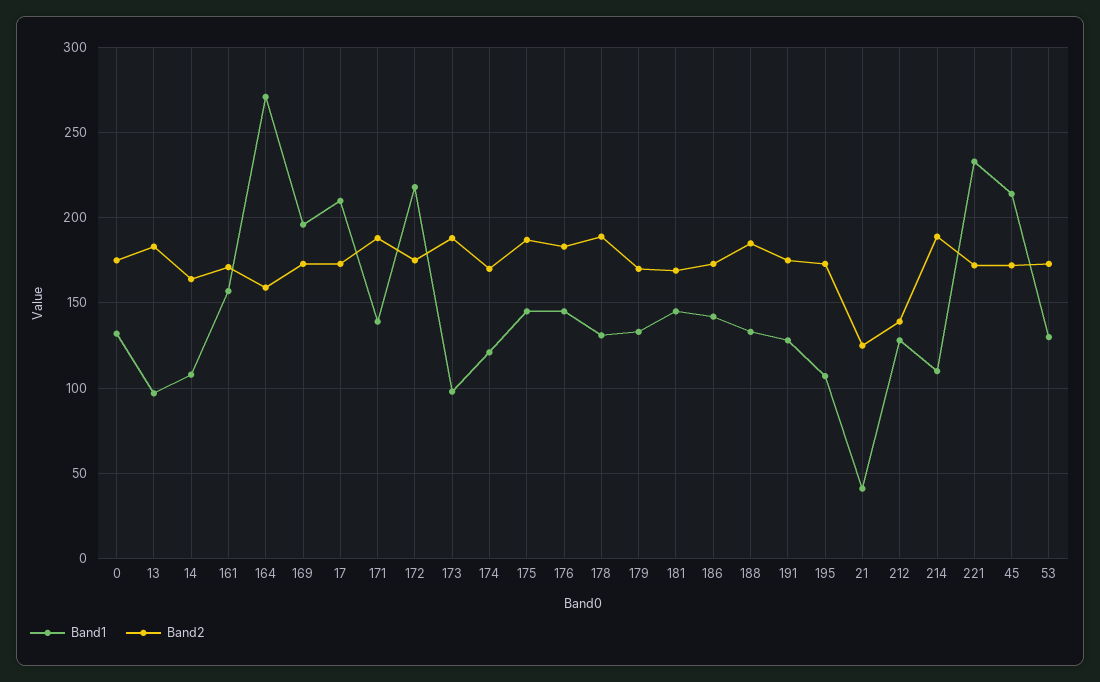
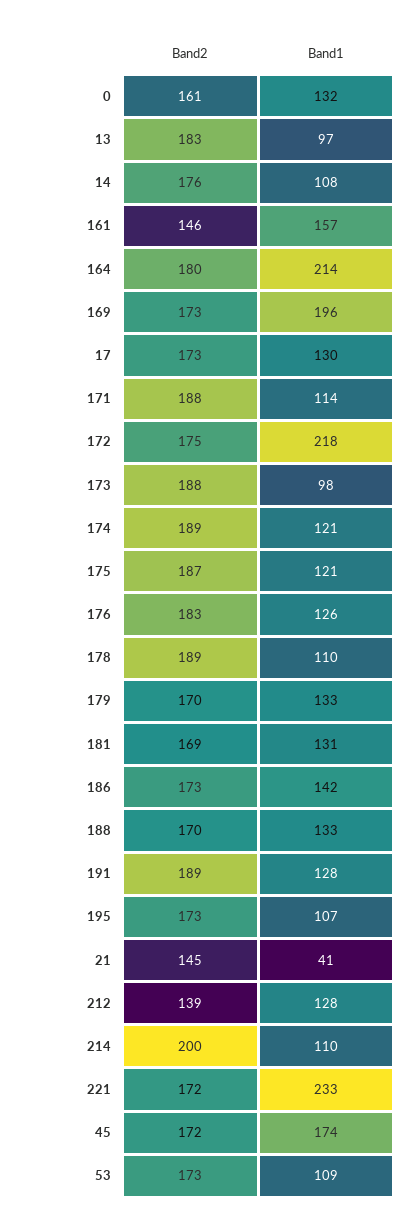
  {
    "Band1": {
      "0": 132,
      "13": 97,
      "14": 108,
      "161": 157,
-     "164": 270,
+     "164": 214,
      "169": 196,
-     "17": 210,
+     "17": 130,
-     "171": 140,
+     "171": 114,
      "172": 218,
      "173": 98,
      "174": 121,
-     "175": 145,
+     "175": 121,
-     "176": 145,
+     "176": 126,
-     "178": 130,
+     "178": 110,
      "179": 133,
-     "181": 145,
+     "181": 131,
      "186": 142,
      "188": 133,
      "191": 128,
      "195": 107,
      "21": 41,
      "212": 128,
      "214": 110,
      "221": 233,
-     "45": 215,
+     "45": 174,
-     "53": 130
+     "53": 109
    },
    "Band2": {
-     "0": 175,
+     "0": 161,
      "13": 183,
-     "14": 165,
+     "14": 176,
-     "161": 170,
+     "161": 146,
-     "164": 160,
+     "164": 180,
      "169": 173,
      "17": 173,
      "171": 188,
      "172": 175,
      "173": 188,
-     "174": 170,
+     "174": 189,
      "175": 187,
      "176": 183,
      "178": 189,
      "179": 170,
      "181": 169,
      "186": 173,
-     "188": 185,
+     "188": 170,
-     "191": 175,
+     "191": 189,
      "195": 173,
-     "21": 125,
+     "21": 145,
      "212": 139,
-     "214": 190,
+     "214": 200,
      "221": 172,
      "45": 172,
      "53": 173
    }
  }

